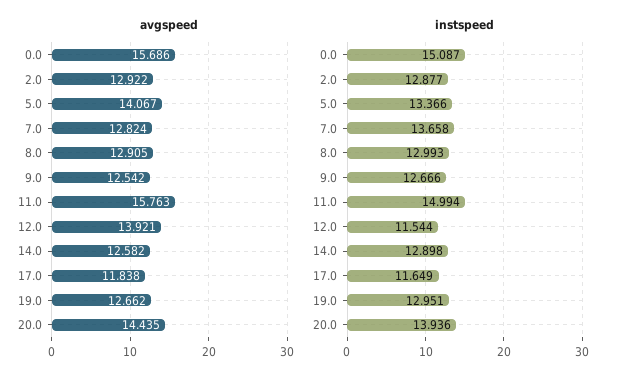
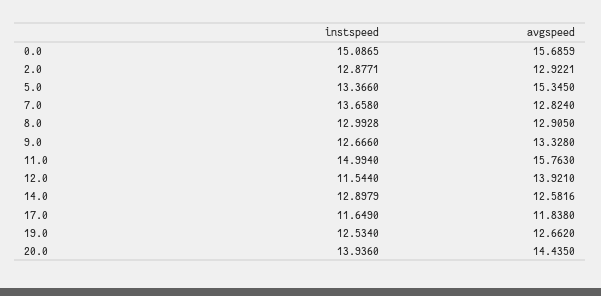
  {
    "avgspeed": {
      "0.0": 15.6859,
      "2.0": 12.9221,
-     "5.0": 14.067,
+     "5.0": 15.345,
      "7.0": 12.824,
      "8.0": 12.905,
-     "9.0": 12.542,
+     "9.0": 13.328,
      "11.0": 15.763,
      "12.0": 13.921,
      "14.0": 12.5816,
      "17.0": 11.838,
      "19.0": 12.662,
      "20.0": 14.435
    },
    "instspeed": {
      "0.0": 15.0865,
      "2.0": 12.8771,
      "5.0": 13.366,
      "7.0": 13.658,
      "8.0": 12.9928,
      "9.0": 12.666,
      "11.0": 14.994,
      "12.0": 11.544,
      "14.0": 12.8979,
      "17.0": 11.649,
-     "19.0": 12.951,
+     "19.0": 12.534,
      "20.0": 13.936
    }
  }

